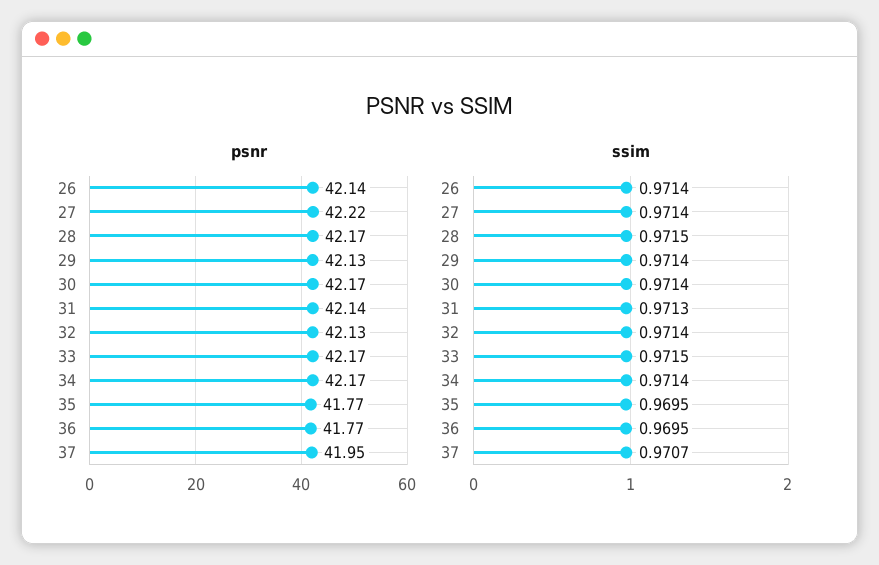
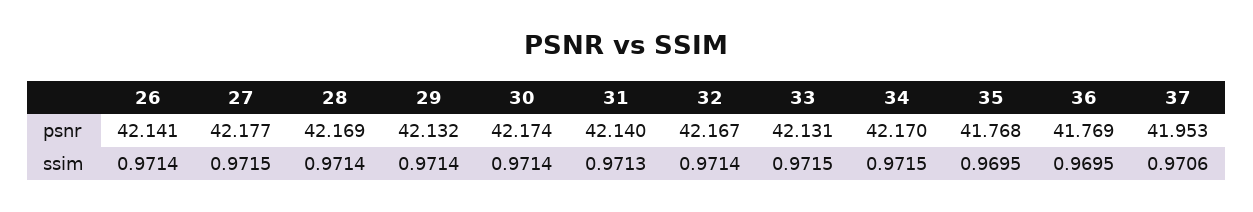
  {
    "psnr": {
      "26": 42.141,
-     "27": 42.22,
+     "27": 42.177,
      "28": 42.169,
      "29": 42.132,
      "30": 42.174,
      "31": 42.14,
-     "32": 42.13,
+     "32": 42.167,
-     "33": 42.17,
+     "33": 42.131,
      "34": 42.17,
      "35": 41.768,
      "36": 41.769,
      "37": 41.953
    },
    "ssim": {
      "26": 0.9714,
-     "27": 0.9714,
+     "27": 0.9715,
-     "28": 0.9715,
+     "28": 0.9714,
      "29": 0.9714,
      "30": 0.9714,
      "31": 0.9713,
      "32": 0.9714,
      "33": 0.9715,
-     "34": 0.9714,
+     "34": 0.9715,
      "35": 0.9695,
      "36": 0.9695,
-     "37": 0.9707
+     "37": 0.9706
    }
  }

